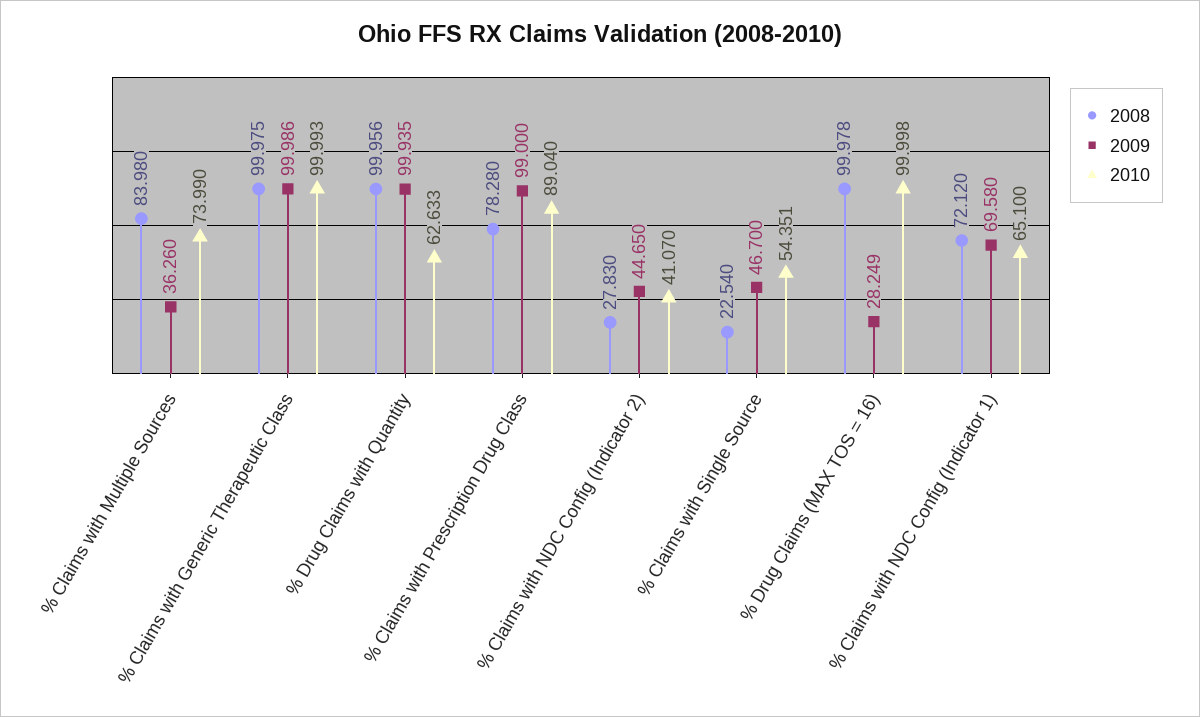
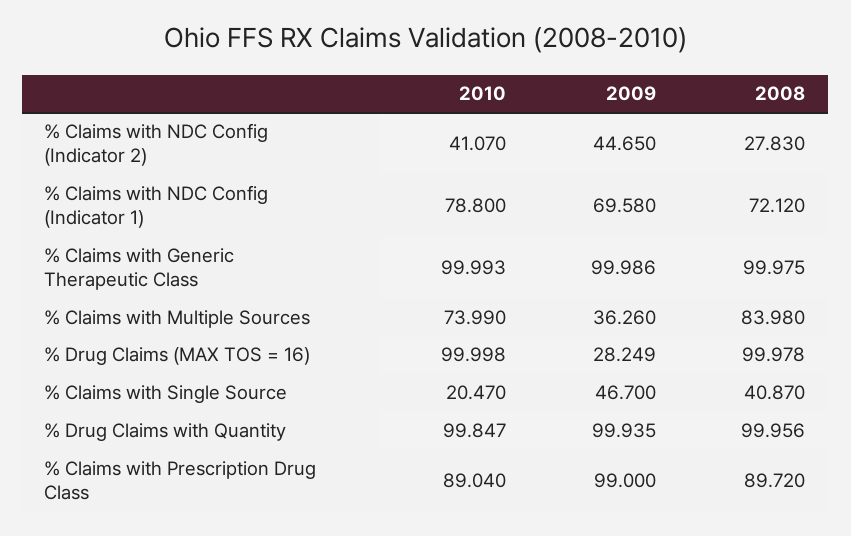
  {
    "2008": {
      "% Claims with Multiple Sources": 83.98,
      "% Claims with Generic Therapeutic Class": 99.975,
      "% Drug Claims with Quantity": 99.956,
-     "% Claims with Prescription Drug Class": 78.28,
+     "% Claims with Prescription Drug Class": 89.72,
      "% Claims with NDC Config (Indicator 2)": 27.83,
-     "% Claims with Single Source": 22.54,
+     "% Claims with Single Source": 40.87,
      "% Drug Claims (MAX TOS = 16)": 99.978,
      "% Claims with NDC Config (Indicator 1)": 72.12
    },
    "2009": {
      "% Claims with Multiple Sources": 36.26,
      "% Claims with Generic Therapeutic Class": 99.986,
      "% Drug Claims with Quantity": 99.935,
      "% Claims with Prescription Drug Class": 99,
      "% Claims with NDC Config (Indicator 2)": 44.65,
      "% Claims with Single Source": 46.7,
      "% Drug Claims (MAX TOS = 16)": 28.249,
      "% Claims with NDC Config (Indicator 1)": 69.58
    },
    "2010": {
      "% Claims with Multiple Sources": 73.99,
      "% Claims with Generic Therapeutic Class": 99.993,
-     "% Drug Claims with Quantity": 62.633,
+     "% Drug Claims with Quantity": 99.847,
      "% Claims with Prescription Drug Class": 89.04,
      "% Claims with NDC Config (Indicator 2)": 41.07,
-     "% Claims with Single Source": 54.351,
+     "% Claims with Single Source": 20.47,
      "% Drug Claims (MAX TOS = 16)": 99.998,
-     "% Claims with NDC Config (Indicator 1)": 65.1
+     "% Claims with NDC Config (Indicator 1)": 78.8
    }
  }

